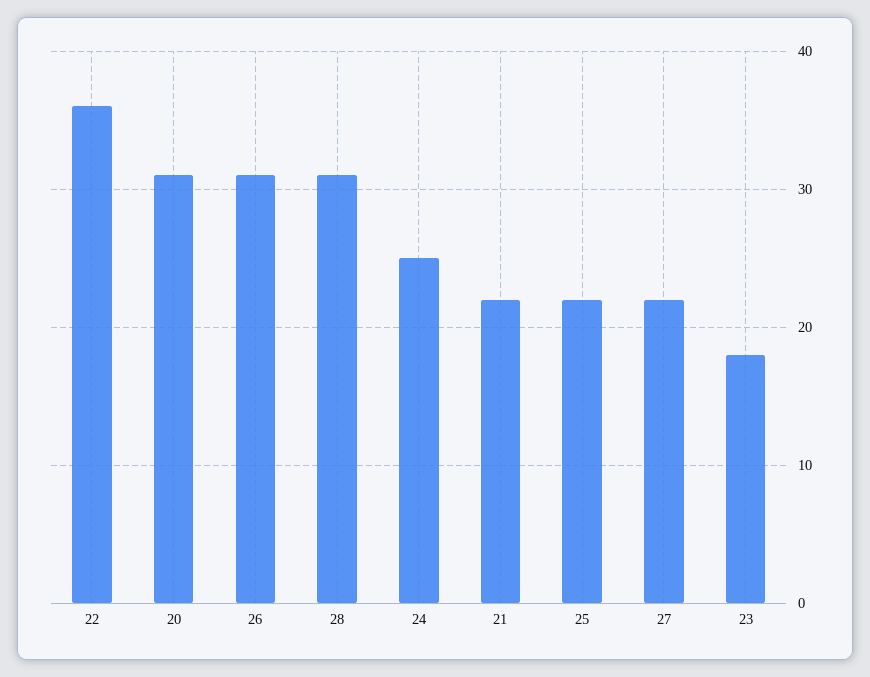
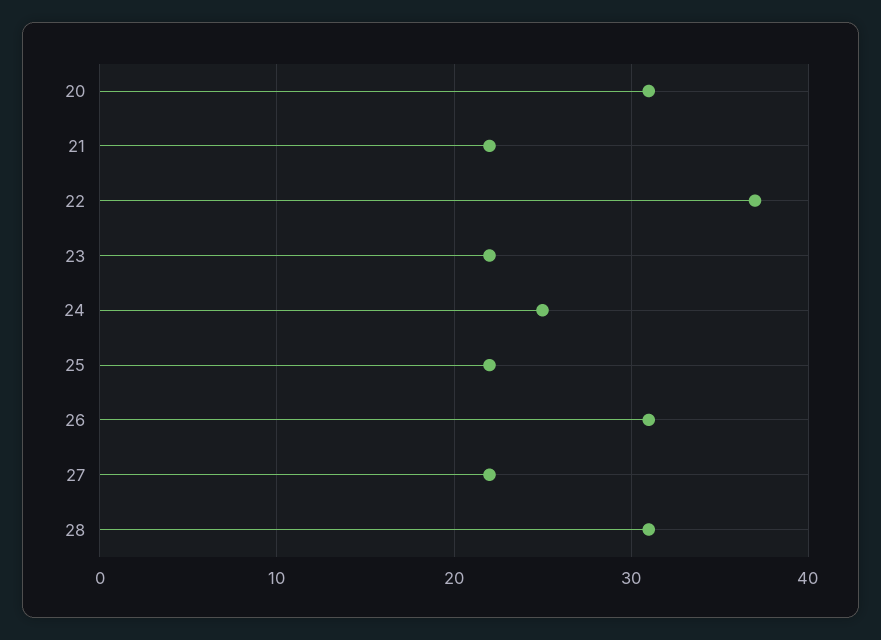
  {
-   "22": 36,
+   "22": 37,
    "20": 31,
    "26": 31,
    "28": 31,
    "24": 25,
    "21": 22,
    "25": 22,
    "27": 22,
-   "23": 18
+   "23": 22
  }

